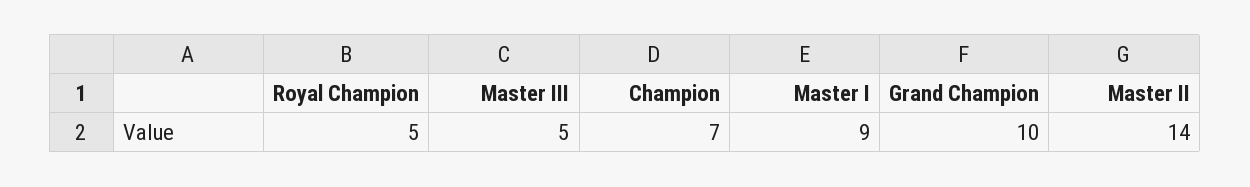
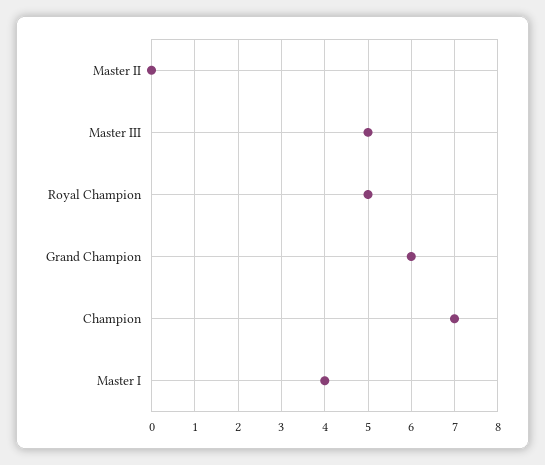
  {
    "Royal Champion": 5,
    "Master III": 5,
    "Champion": 7,
-   "Master I": 9,
+   "Master I": 4,
-   "Grand Champion": 10,
+   "Grand Champion": 6,
-   "Master II": 14
+   "Master II": 0
  }

